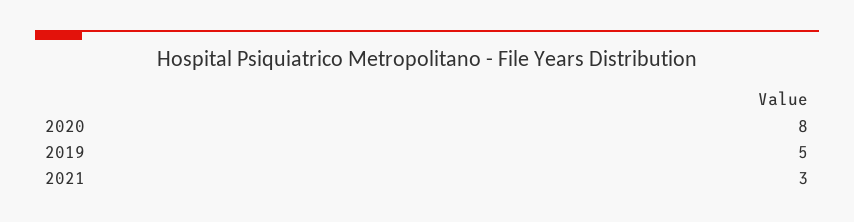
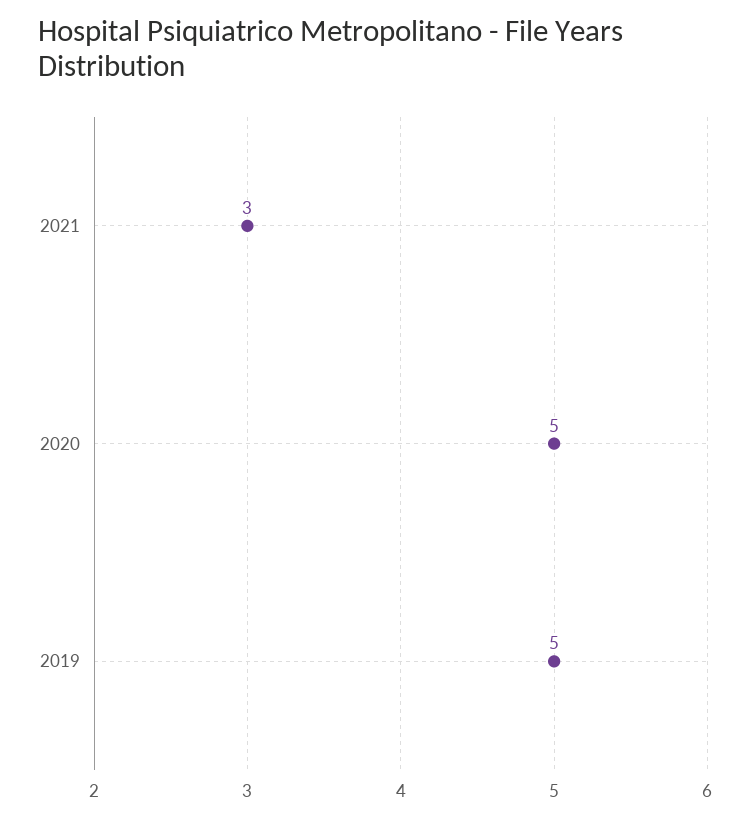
  {
-   "2020": 8,
+   "2020": 5,
    "2019": 5,
    "2021": 3
  }

